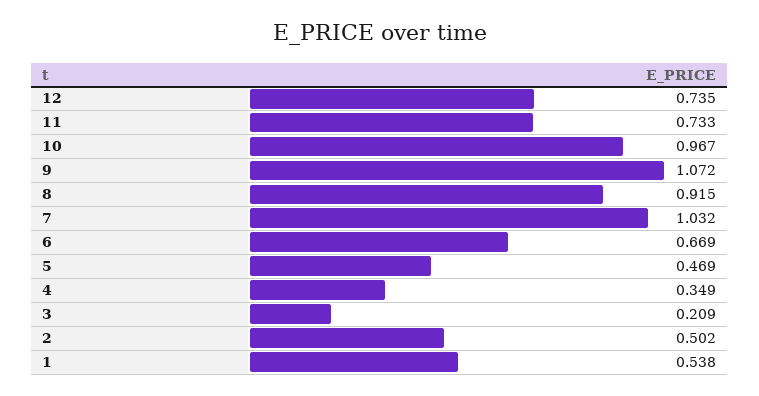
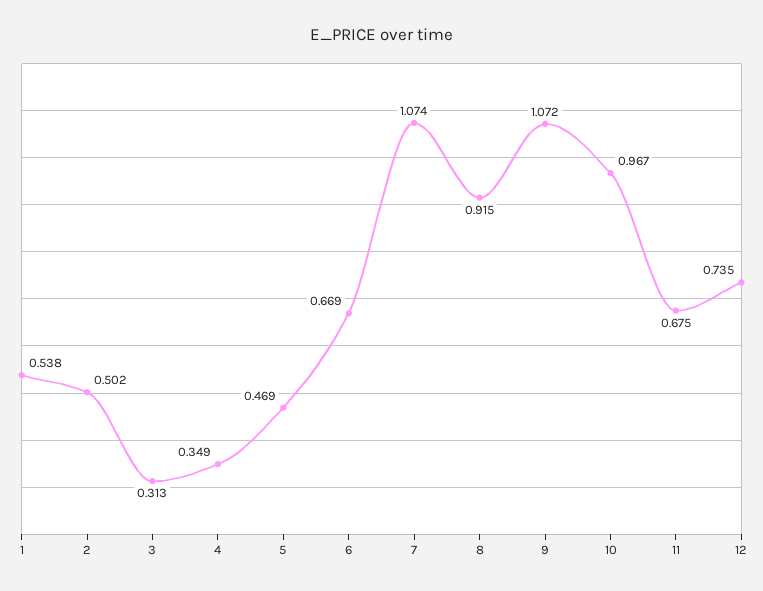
  {
    "12": 0.735,
-   "11": 0.733,
+   "11": 0.675,
    "10": 0.967,
    "9": 1.072,
    "8": 0.915,
-   "7": 1.032,
+   "7": 1.074,
    "6": 0.669,
    "5": 0.469,
    "4": 0.349,
-   "3": 0.209,
+   "3": 0.313,
    "2": 0.502,
    "1": 0.538
  }

